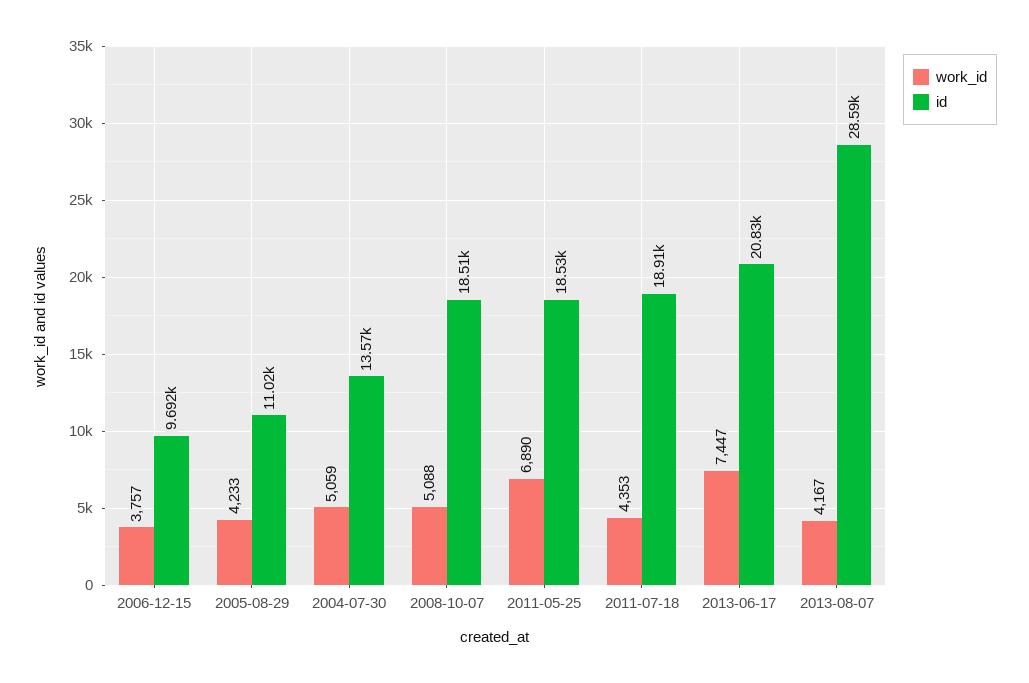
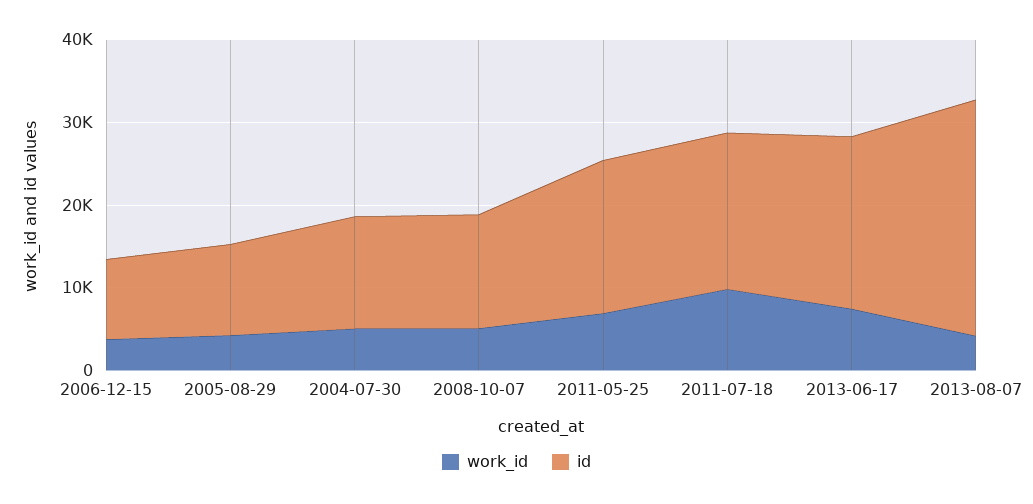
  {
    "work_id": {
      "2006-12-15": 3757,
      "2005-08-29": 4233,
      "2004-07-30": 5059,
      "2008-10-07": 5088,
      "2011-05-25": 6890,
-     "2011-07-18": 4353,
+     "2011-07-18": 10000,
      "2013-06-17": 7447,
      "2013-08-07": 4167
    },
    "id": {
      "2006-12-15": 9692,
      "2005-08-29": 11020,
      "2004-07-30": 13570,
-     "2008-10-07": 18510,
+     "2008-10-07": 14000,
      "2011-05-25": 18530,
      "2011-07-18": 18910,
      "2013-06-17": 20830,
      "2013-08-07": 28590
    }
  }

